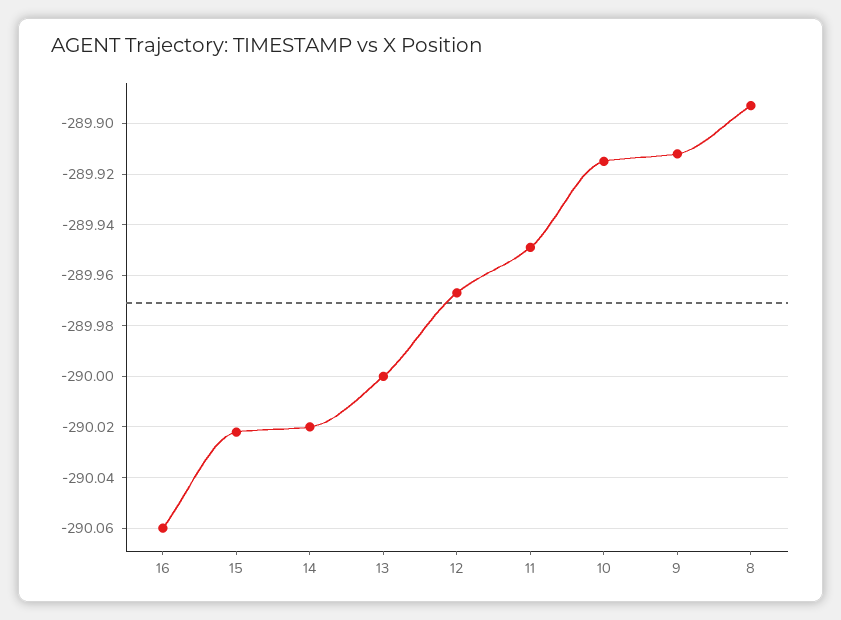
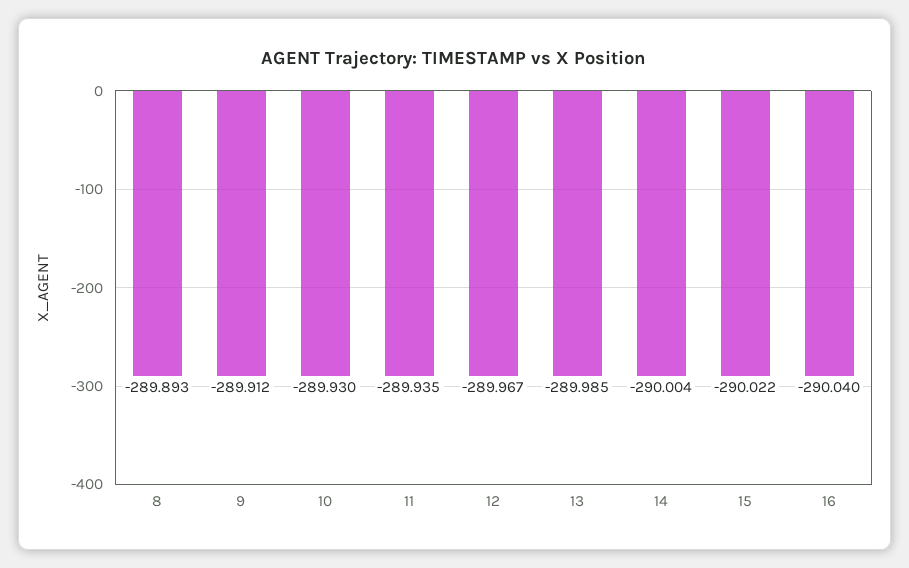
  {
-   "16": -290.06,
+   "16": -290.04,
    "15": -290.022,
-   "14": -290.02,
+   "14": -290.004,
-   "13": -290,
+   "13": -289.985,
    "12": -289.967,
-   "11": -289.95,
+   "11": -289.935,
-   "10": -289.915,
+   "10": -289.93,
    "9": -289.912,
    "8": -289.893
  }

